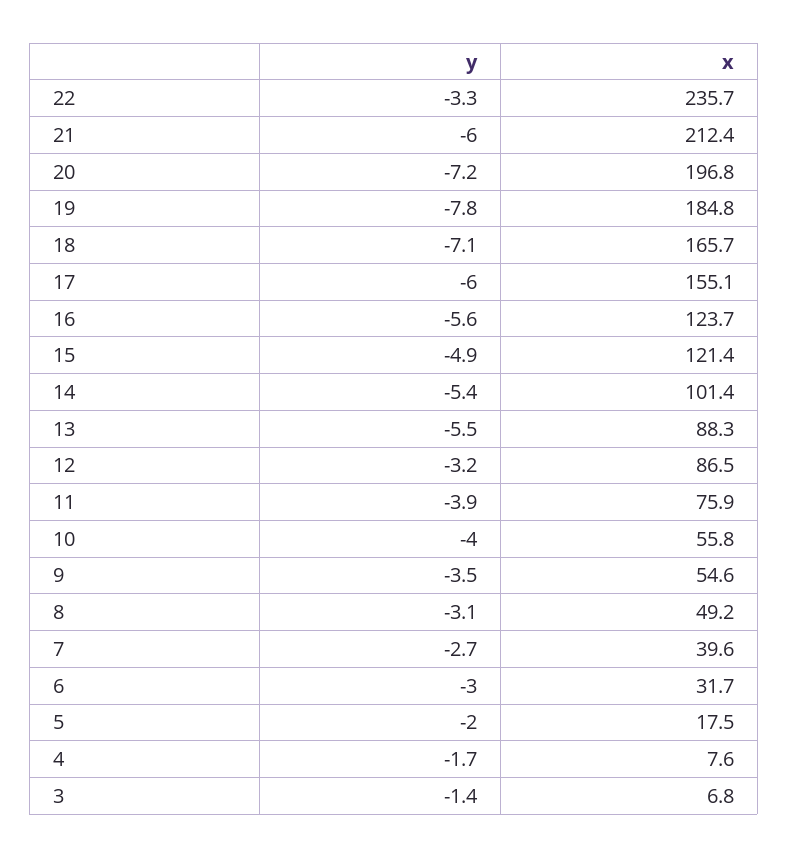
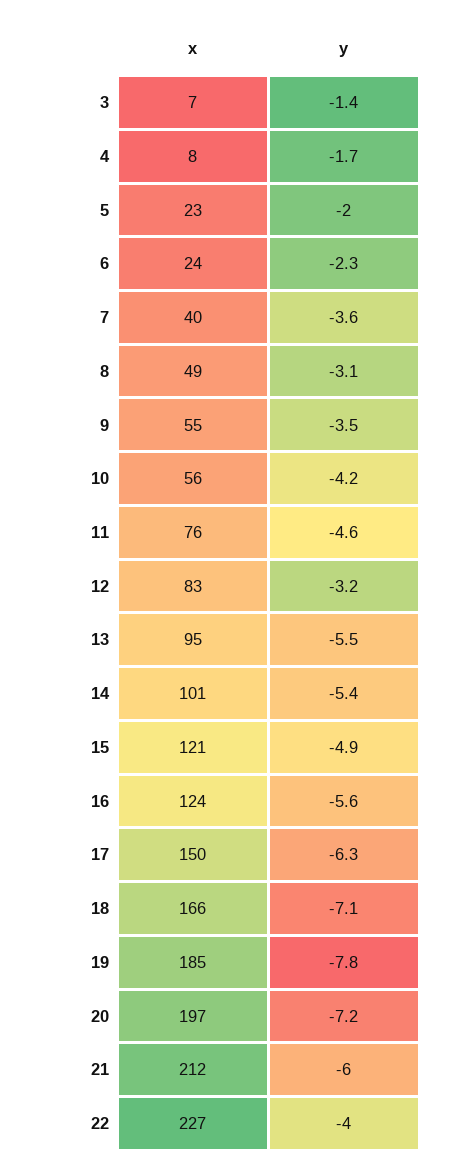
  {
    "y": {
-     "22": -3.3,
+     "22": -4,
      "21": -6,
      "20": -7.2,
      "19": -7.8,
      "18": -7.1,
-     "17": -6,
+     "17": -6.3,
      "16": -5.6,
      "15": -4.9,
      "14": -5.4,
      "13": -5.5,
      "12": -3.2,
-     "11": -3.9,
+     "11": -4.6,
-     "10": -4,
+     "10": -4.2,
      "9": -3.5,
      "8": -3.1,
-     "7": -2.7,
+     "7": -3.6,
-     "6": -3,
+     "6": -2.3,
      "5": -2,
      "4": -1.7,
      "3": -1.4
    },
    "x": {
-     "22": 235.7,
+     "22": 227,
      "21": 212.4,
      "20": 196.8,
      "19": 184.8,
      "18": 165.7,
-     "17": 155.1,
+     "17": 150,
      "16": 123.7,
      "15": 121.4,
      "14": 101.4,
-     "13": 88.3,
+     "13": 95,
-     "12": 86.5,
+     "12": 83,
      "11": 75.9,
      "10": 55.8,
      "9": 54.6,
      "8": 49.2,
      "7": 39.6,
-     "6": 31.7,
+     "6": 24,
-     "5": 17.5,
+     "5": 23,
      "4": 7.6,
      "3": 6.8
    }
  }

